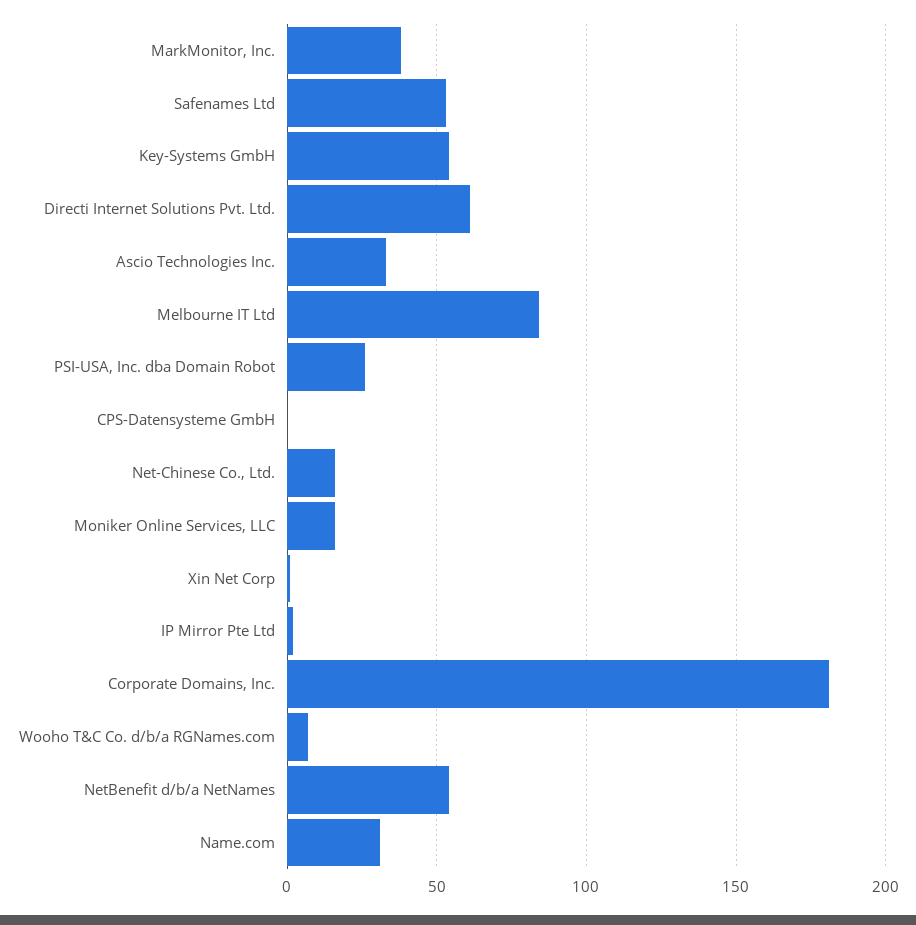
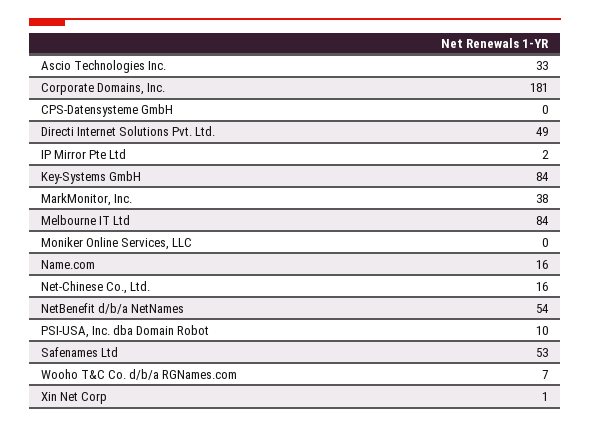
  {
    "MarkMonitor, Inc.": 38,
    "Safenames Ltd": 53,
-   "Key-Systems GmbH": 55,
+   "Key-Systems GmbH": 84,
-   "Directi Internet Solutions Pvt. Ltd.": 60,
+   "Directi Internet Solutions Pvt. Ltd.": 49,
    "Ascio Technologies Inc.": 33,
    "Melbourne IT Ltd": 84,
-   "PSI-USA, Inc. dba Domain Robot": 25,
+   "PSI-USA, Inc. dba Domain Robot": 10,
    "CPS-Datensysteme GmbH": 0,
    "Net-Chinese Co., Ltd.": 16,
-   "Moniker Online Services, LLC": 15,
+   "Moniker Online Services, LLC": 0,
    "Xin Net Corp": 1,
    "IP Mirror Pte Ltd": 2,
    "Corporate Domains, Inc.": 181,
    "Wooho T&C Co. d/b/a RGNames.com": 7,
    "NetBenefit d/b/a NetNames": 54,
-   "Name.com": 30
+   "Name.com": 16
  }

